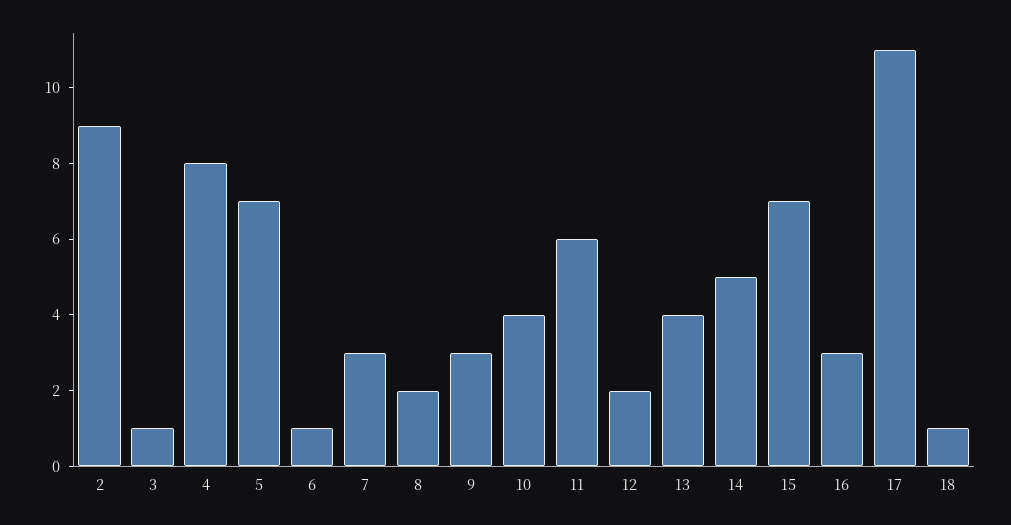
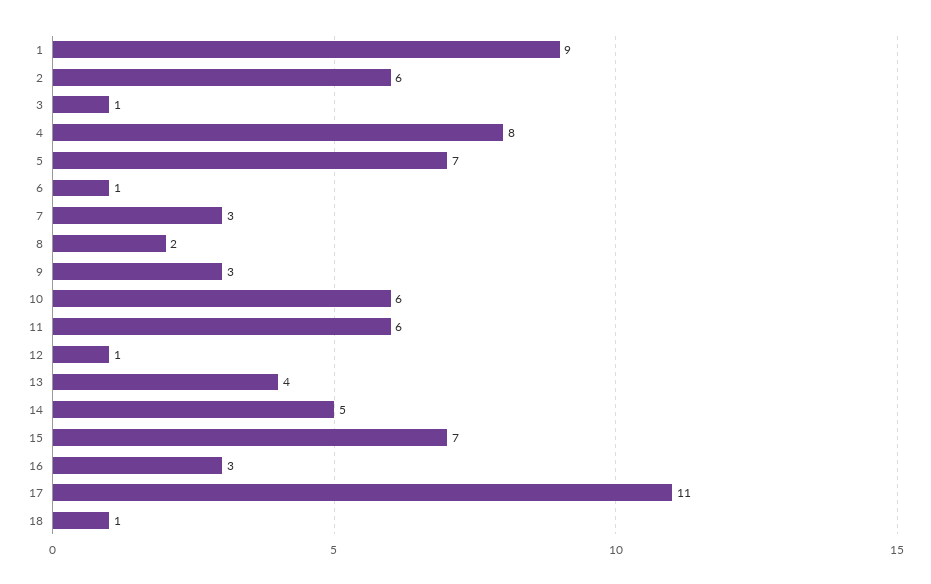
  {
-   "2": 9,
+   "2": 6,
    "3": 1,
    "4": 8,
    "5": 7,
    "6": 1,
    "7": 3,
    "8": 2,
    "9": 3,
-   "10": 4,
+   "10": 6,
    "11": 6,
-   "12": 2,
+   "12": 1,
    "13": 4,
    "14": 5,
    "15": 7,
    "16": 3,
    "17": 11,
-   "18": 1
+   "18": 1,
+   "1": 9
  }

